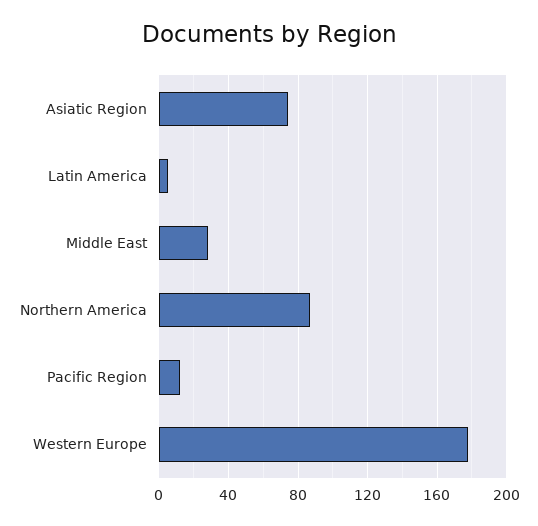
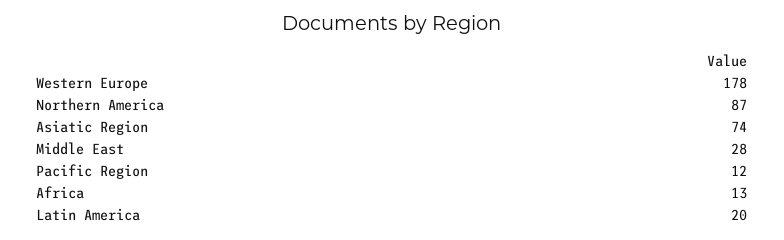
  {
    "Asiatic Region": 74,
-   "Latin America": 5,
+   "Latin America": 20,
    "Middle East": 28,
    "Northern America": 87,
    "Pacific Region": 12,
-   "Western Europe": 178
+   "Western Europe": 178,
+   "Africa": 13
  }

